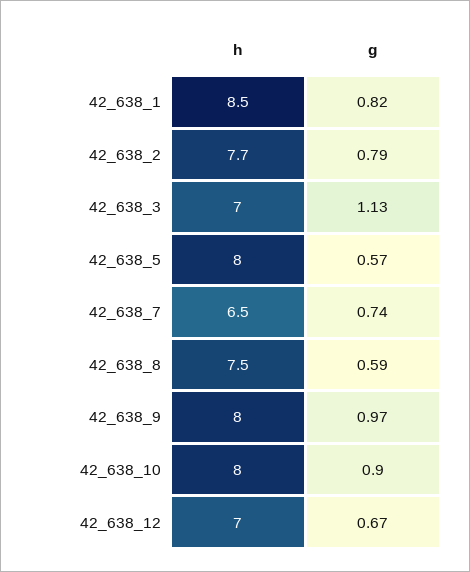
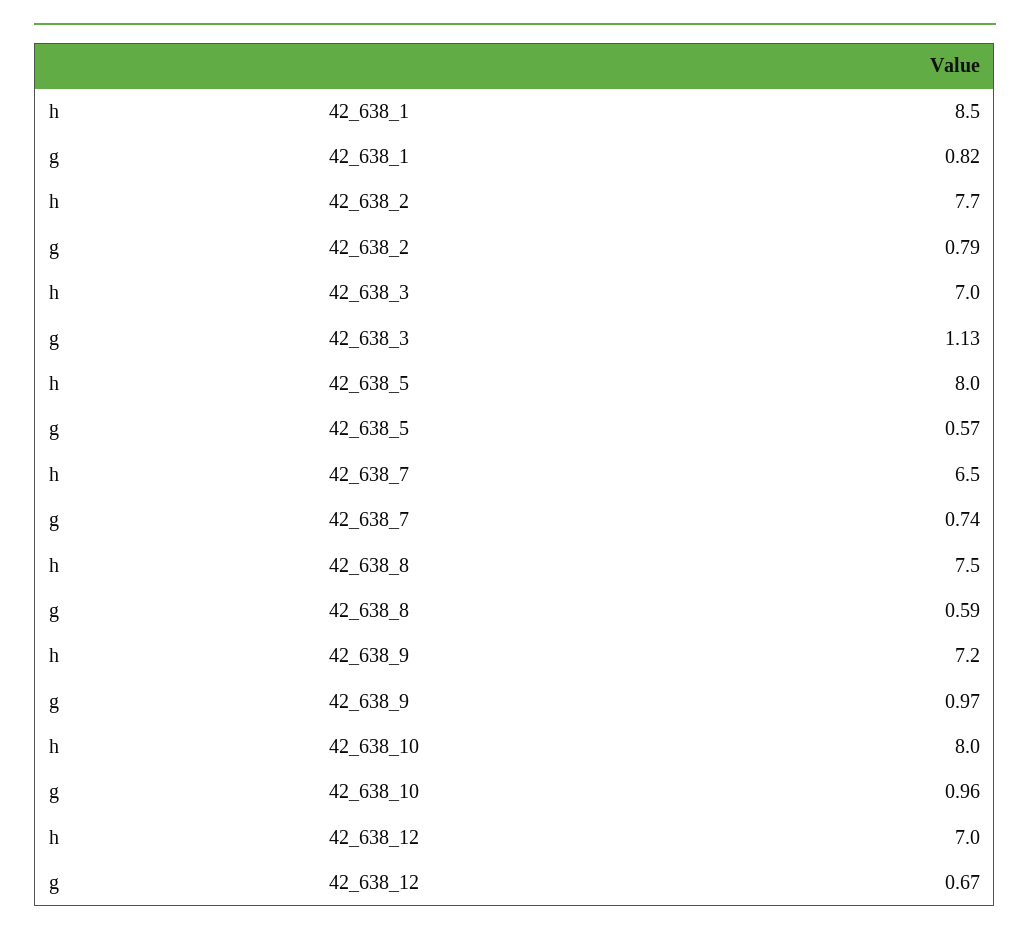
  {
    "h": {
      "42_638_1": 8.5,
      "42_638_2": 7.7,
      "42_638_3": 7,
      "42_638_5": 8,
      "42_638_7": 6.5,
      "42_638_8": 7.5,
-     "42_638_9": 8,
+     "42_638_9": 7.2,
      "42_638_10": 8,
      "42_638_12": 7
    },
    "g": {
      "42_638_1": 0.82,
      "42_638_2": 0.79,
      "42_638_3": 1.13,
      "42_638_5": 0.57,
      "42_638_7": 0.74,
      "42_638_8": 0.59,
      "42_638_9": 0.97,
-     "42_638_10": 0.9,
+     "42_638_10": 0.96,
      "42_638_12": 0.67
    }
  }

